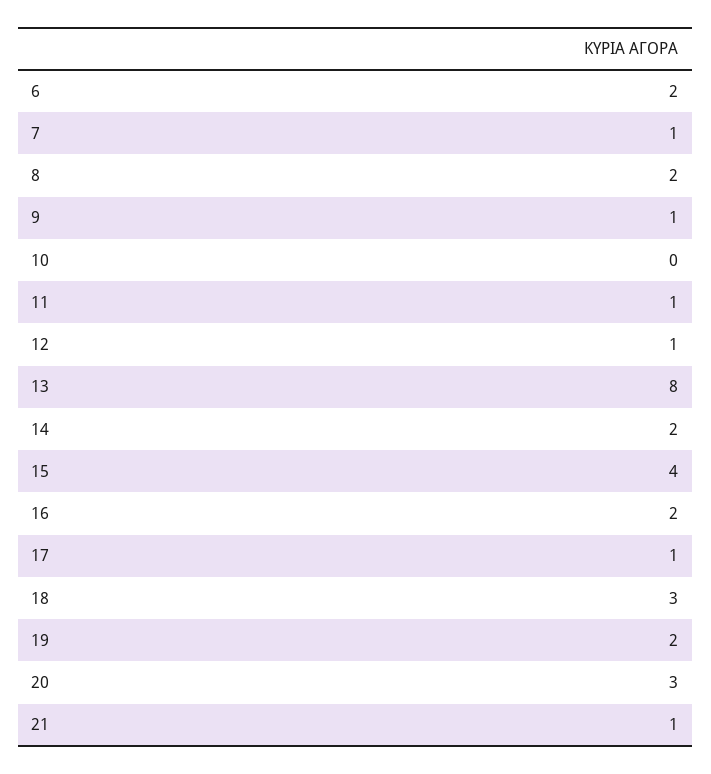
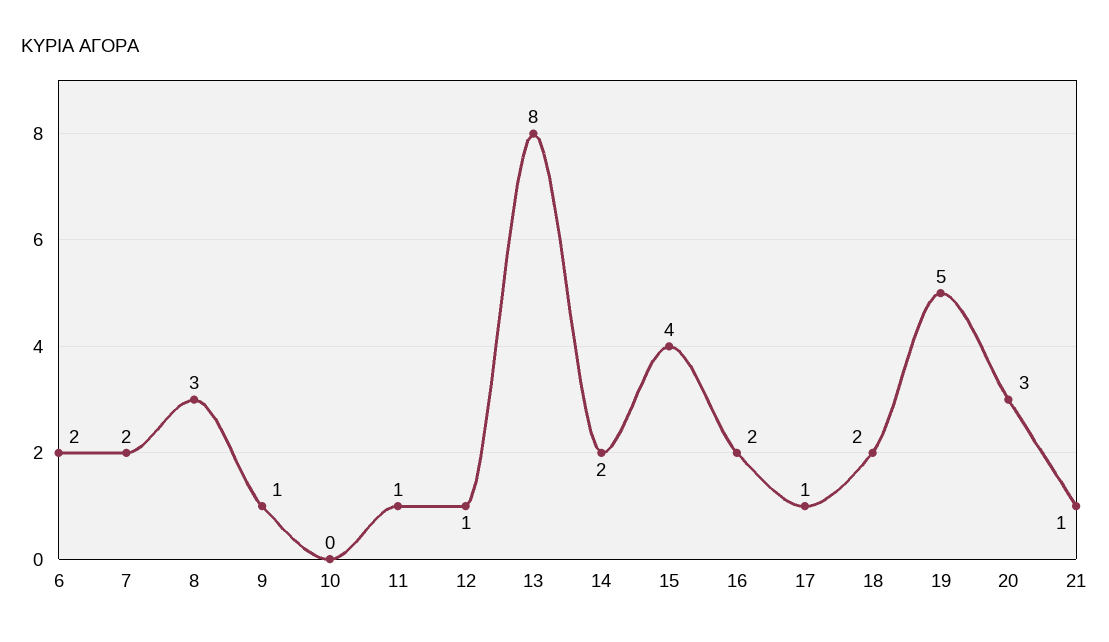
  {
    "6": 2,
-   "7": 1,
+   "7": 2,
-   "8": 2,
+   "8": 3,
    "9": 1,
    "10": 0,
    "11": 1,
    "12": 1,
    "13": 8,
    "14": 2,
    "15": 4,
    "16": 2,
    "17": 1,
-   "18": 3,
+   "18": 2,
-   "19": 2,
+   "19": 5,
    "20": 3,
    "21": 1
  }

